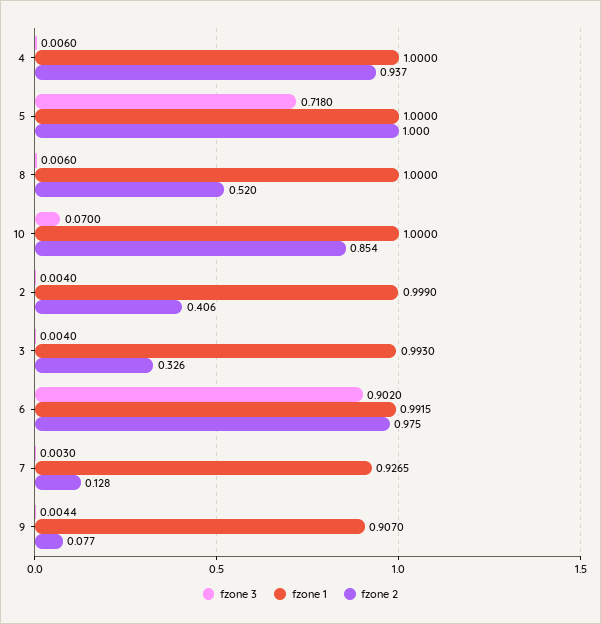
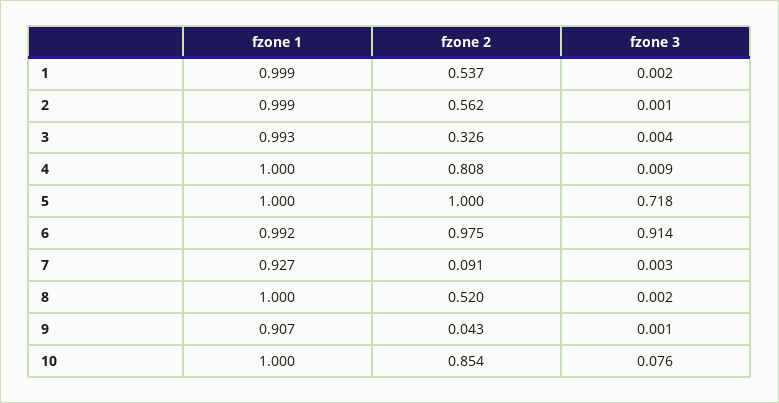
  {
    "fzone 3": {
-     "4": 0.006,
+     "4": 0.009,
      "5": 0.718,
-     "8": 0.006,
+     "8": 0.002,
-     "10": 0.07,
+     "10": 0.076,
-     "2": 0.004,
+     "2": 0.001,
      "3": 0.004,
-     "6": 0.902,
+     "6": 0.914,
      "7": 0.003,
-     "9": 0.0044
+     "9": 0.001,
+     "1": 0.002
    },
    "fzone 1": {
      "4": 1,
      "5": 1,
      "8": 1,
      "10": 1,
      "2": 0.999,
      "3": 0.993,
      "6": 0.9915,
      "7": 0.9265,
-     "9": 0.907
+     "9": 0.907,
+     "1": 0.999
    },
    "fzone 2": {
-     "4": 0.937,
+     "4": 0.808,
      "5": 1,
      "8": 0.52,
      "10": 0.854,
-     "2": 0.406,
+     "2": 0.562,
      "3": 0.326,
      "6": 0.975,
-     "7": 0.128,
+     "7": 0.091,
-     "9": 0.077
+     "9": 0.043,
+     "1": 0.537
    }
  }

